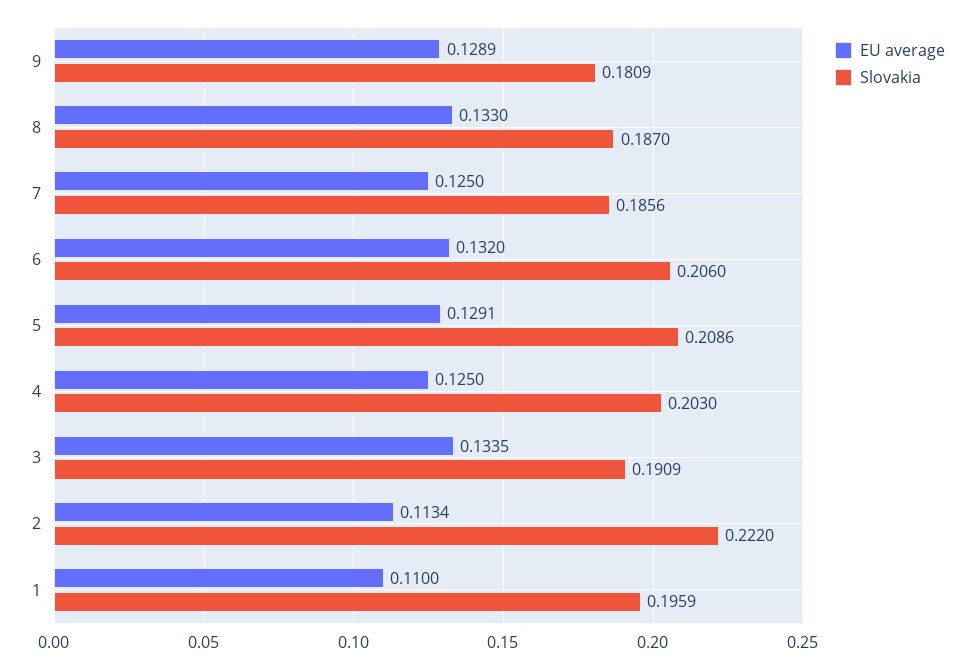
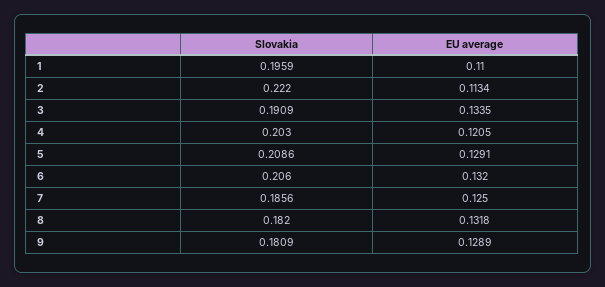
  {
    "EU average": {
      "9": 0.1289,
-     "8": 0.133,
+     "8": 0.1318,
      "7": 0.125,
      "6": 0.132,
      "5": 0.1291,
-     "4": 0.125,
+     "4": 0.1205,
      "3": 0.1335,
      "2": 0.1134,
      "1": 0.11
    },
    "Slovakia": {
      "9": 0.1809,
-     "8": 0.187,
+     "8": 0.182,
      "7": 0.1856,
      "6": 0.206,
      "5": 0.2086,
      "4": 0.203,
      "3": 0.1909,
      "2": 0.222,
      "1": 0.1959
    }
  }

